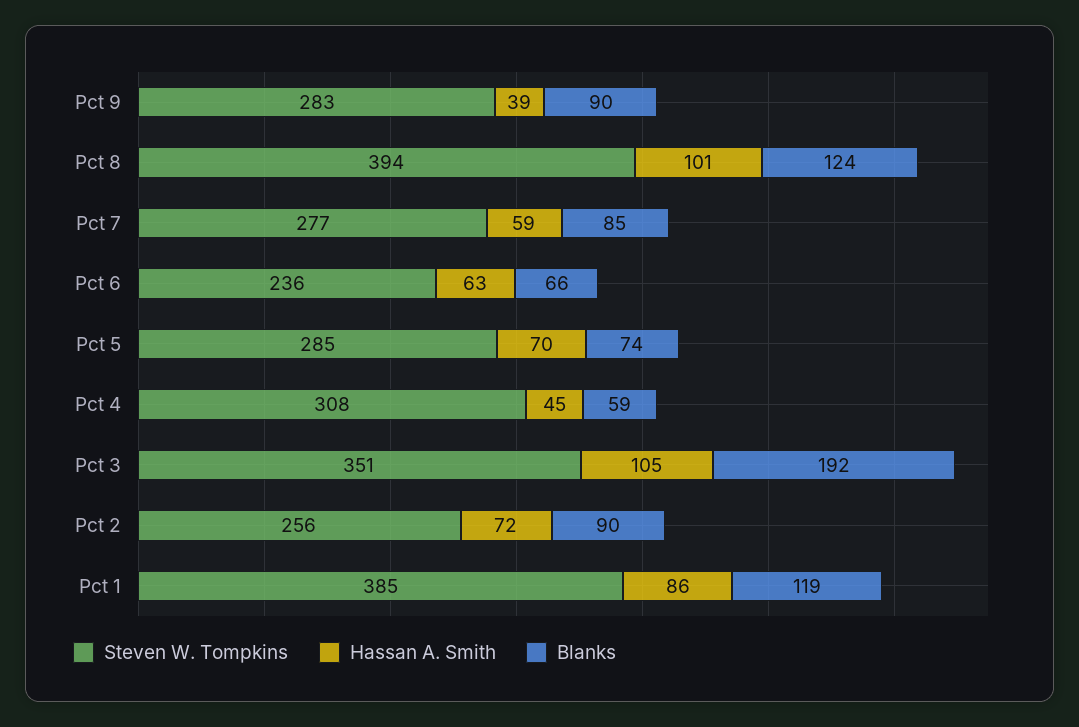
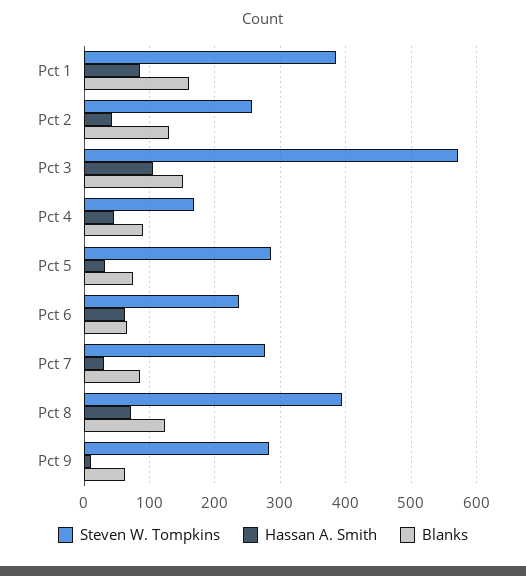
  {
    "Steven W. Tompkins": {
      "Pct 9": 283,
      "Pct 8": 394,
      "Pct 7": 277,
      "Pct 6": 236,
      "Pct 5": 285,
-     "Pct 4": 308,
+     "Pct 4": 170,
-     "Pct 3": 351,
+     "Pct 3": 570,
      "Pct 2": 256,
      "Pct 1": 385
    },
    "Hassan A. Smith": {
-     "Pct 9": 39,
+     "Pct 9": 10,
-     "Pct 8": 101,
+     "Pct 8": 70,
-     "Pct 7": 59,
+     "Pct 7": 30,
      "Pct 6": 63,
-     "Pct 5": 70,
+     "Pct 5": 30,
      "Pct 4": 45,
      "Pct 3": 105,
-     "Pct 2": 72,
+     "Pct 2": 40,
      "Pct 1": 86
    },
    "Blanks": {
-     "Pct 9": 90,
+     "Pct 9": 60,
      "Pct 8": 124,
      "Pct 7": 85,
      "Pct 6": 66,
      "Pct 5": 74,
-     "Pct 4": 59,
+     "Pct 4": 90,
-     "Pct 3": 192,
+     "Pct 3": 150,
-     "Pct 2": 90,
+     "Pct 2": 130,
-     "Pct 1": 119
+     "Pct 1": 160
    }
  }

